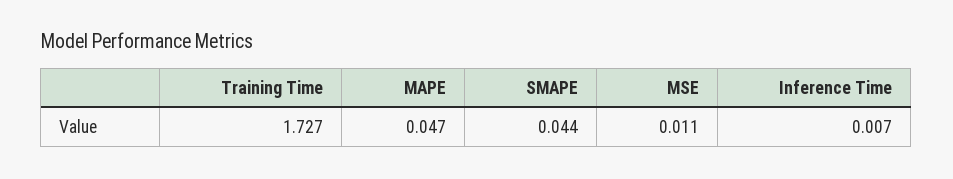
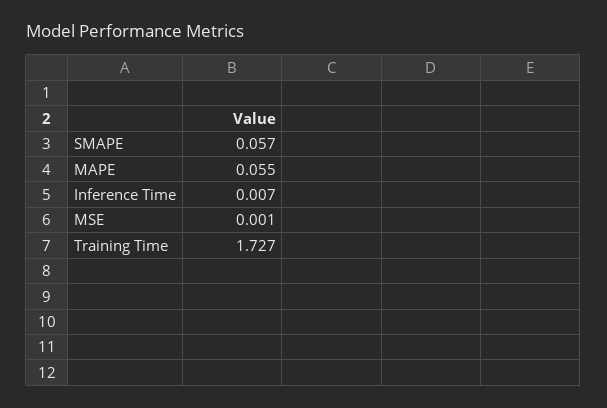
  {
    "Training Time": 1.727,
-   "MAPE": 0.047,
+   "MAPE": 0.055,
-   "SMAPE": 0.044,
+   "SMAPE": 0.057,
-   "MSE": 0.011,
+   "MSE": 0.001,
    "Inference Time": 0.007
  }

